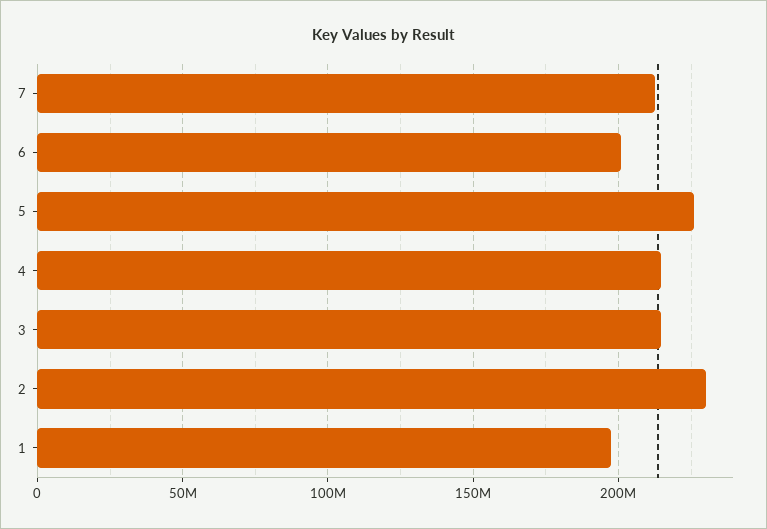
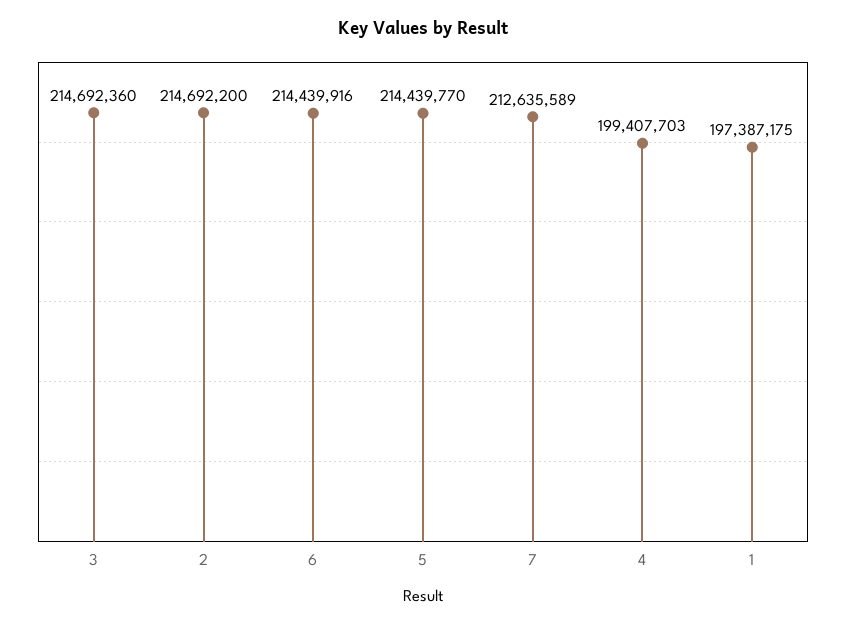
  {
    "7": 212635589,
-   "6": 200000000,
+   "6": 214439916,
-   "5": 225000000,
+   "5": 214439770,
-   "4": 215000000,
+   "4": 199407703,
    "3": 214692360,
-   "2": 230000000,
+   "2": 214692200,
    "1": 197387175
  }

